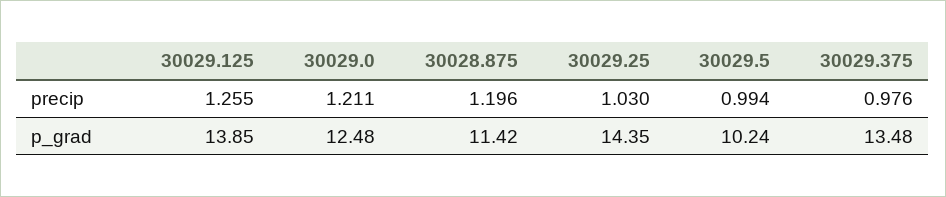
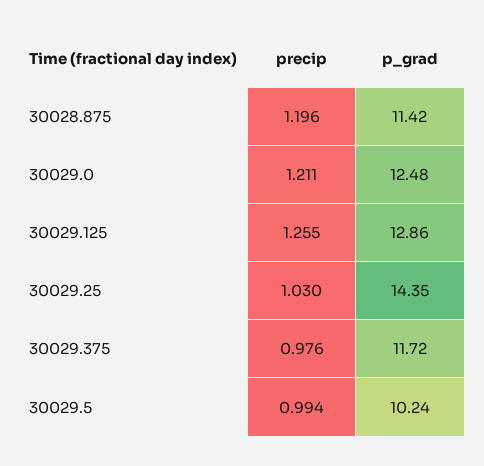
  {
    "30029.125": {
      "precip": 1.255,
-     "p_grad": 13.85
+     "p_grad": 12.86
    },
    "30029.0": {
      "precip": 1.211,
      "p_grad": 12.48
    },
    "30028.875": {
      "precip": 1.196,
      "p_grad": 11.42
    },
    "30029.25": {
      "precip": 1.03,
      "p_grad": 14.35
    },
    "30029.5": {
      "precip": 0.994,
      "p_grad": 10.24
    },
    "30029.375": {
      "precip": 0.976,
-     "p_grad": 13.48
+     "p_grad": 11.72
    }
  }

